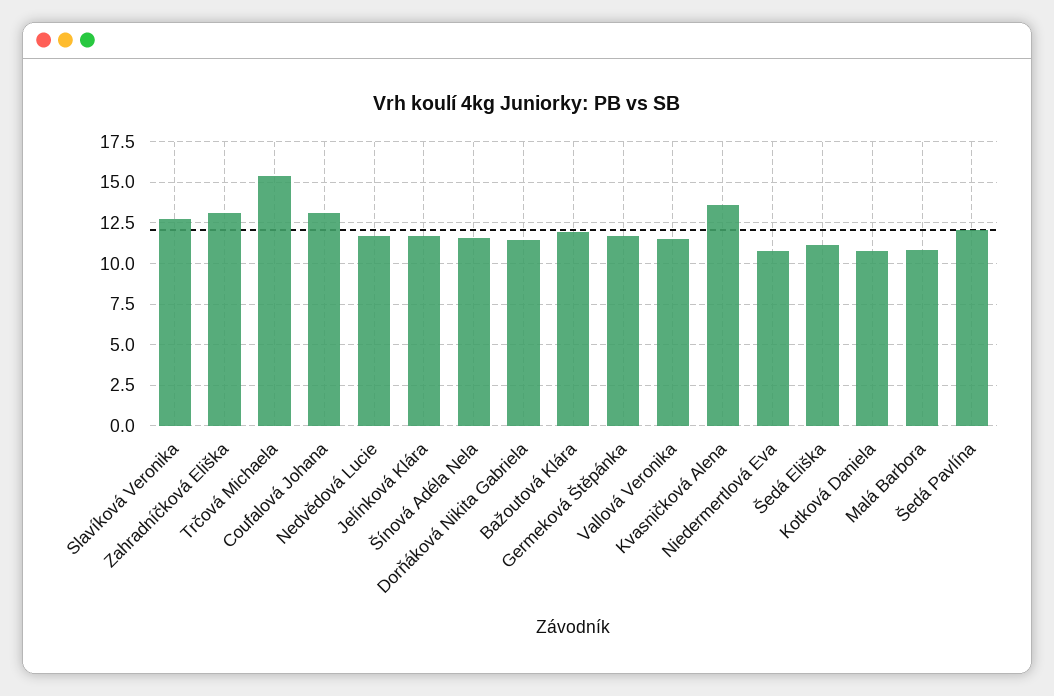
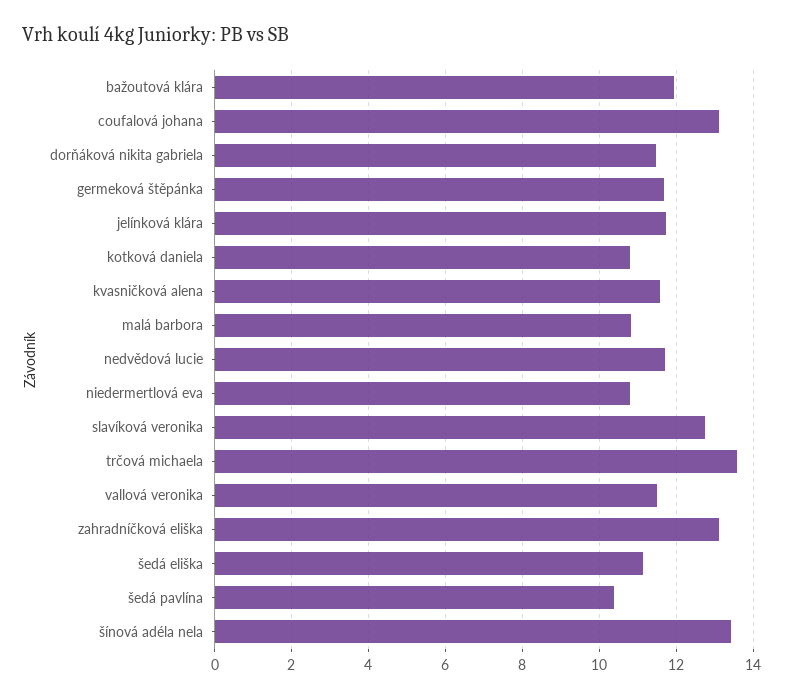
  {
    "Slavíková Veronika": 12.8,
    "Zahradníčková Eliška": 13.2,
-   "Trčová Michaela": 15.5,
+   "Trčová Michaela": 13.6,
    "Coufalová Johana": 13.2,
    "Nedvědová Lucie": 11.8,
    "Jelínková Klára": 11.8,
-   "Šínová Adéla Nela": 11.5,
+   "Šínová Adéla Nela": 13.4,
    "Dorňáková Nikita Gabriela": 11.4,
    "Bažoutová Klára": 12,
    "Germeková Štěpánka": 11.6,
    "Vallová Veronika": 11.6,
-   "Kvasničková Alena": 13.5,
+   "Kvasničková Alena": 11.6,
    "Niedermertlová Eva": 10.8,
    "Šedá Eliška": 11.2,
    "Kotková Daniela": 10.8,
    "Malá Barbora": 10.8,
-   "Šedá Pavlína": 12
+   "Šedá Pavlína": 10.4
  }

